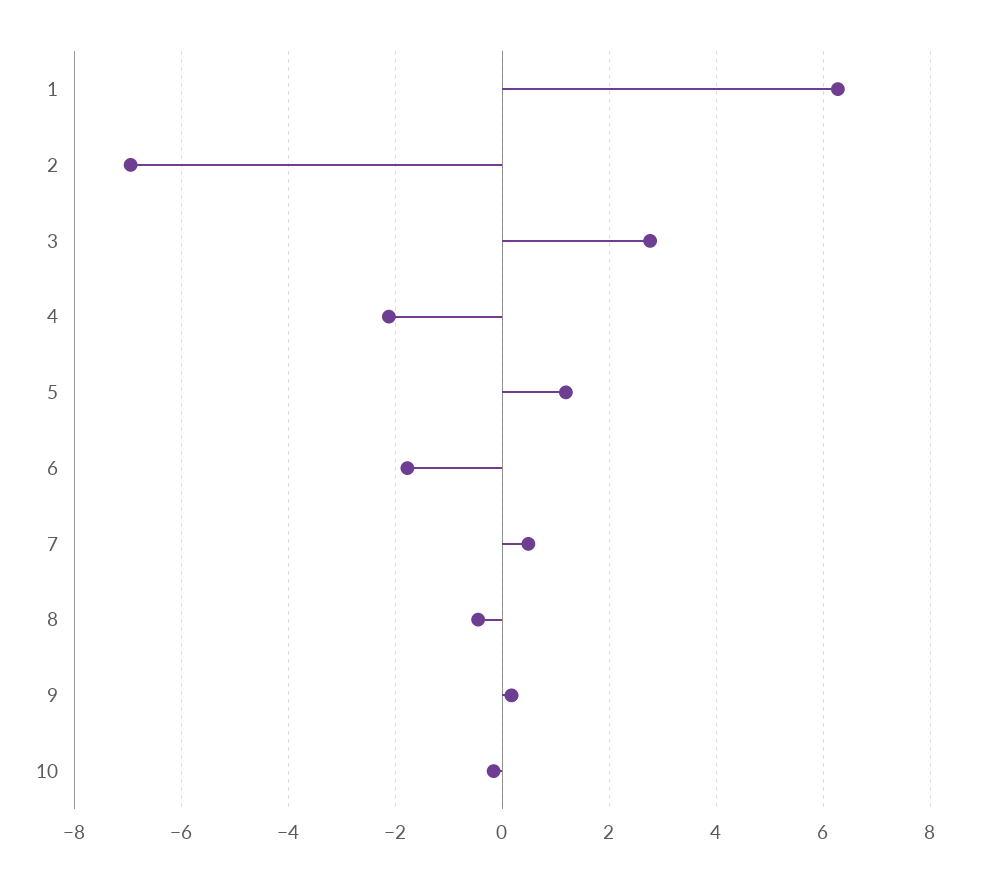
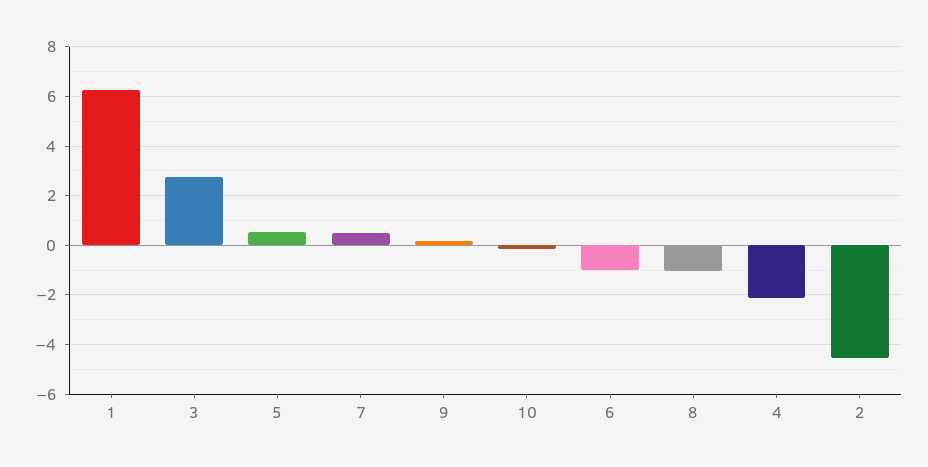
  {
    "1": 6.2,
-   "2": -7,
+   "2": -4.5,
    "3": 2.8,
    "4": -2.2,
-   "5": 1.2,
+   "5": 0.5,
-   "6": -1.8,
+   "6": -1,
    "7": 0.4,
-   "8": -0.4,
+   "8": -1,
    "9": 0.2,
    "10": -0.2
  }

